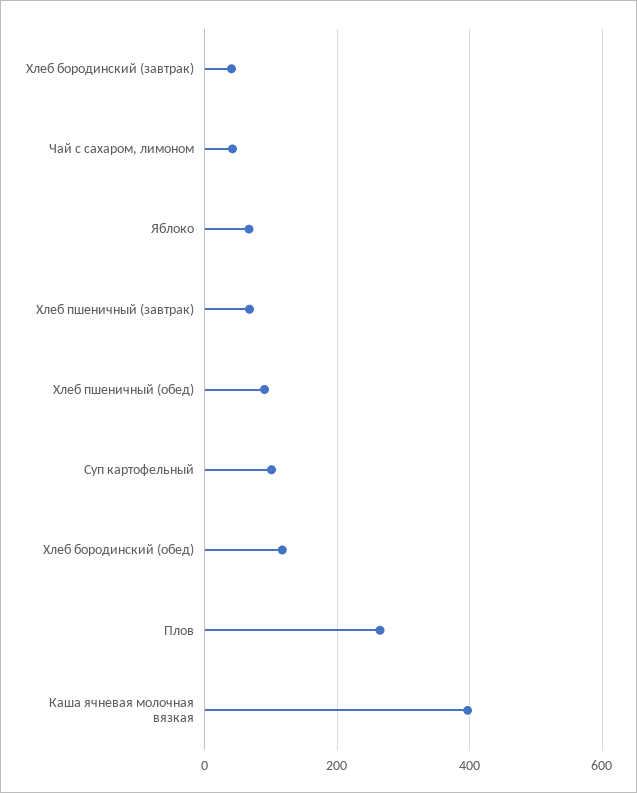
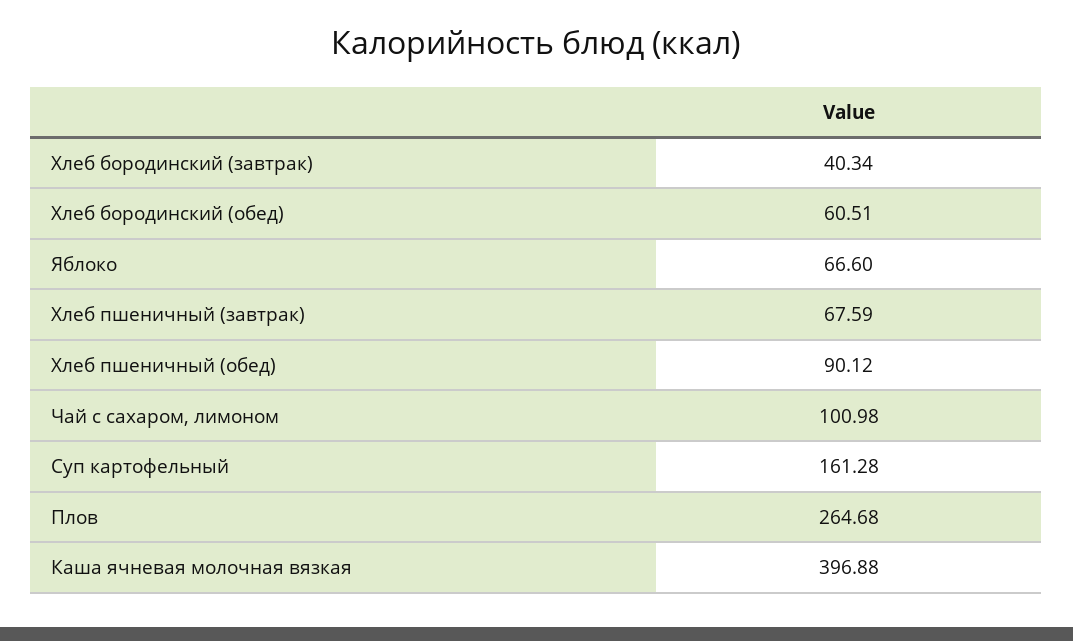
  {
    "Хлеб бородинский (завтрак)": 40.34,
-   "Чай с сахаром, лимоном": 40,
+   "Чай с сахаром, лимоном": 100.98,
    "Яблоко": 66.6,
    "Хлеб пшеничный (завтрак)": 67.59,
    "Хлеб пшеничный (обед)": 90.12,
-   "Суп картофельный": 100,
+   "Суп картофельный": 161.28,
-   "Хлеб бородинский (обед)": 120,
+   "Хлеб бородинский (обед)": 60.51,
    "Плов": 264.68,
    "Каша ячневая молочная вязкая": 396.88
  }

